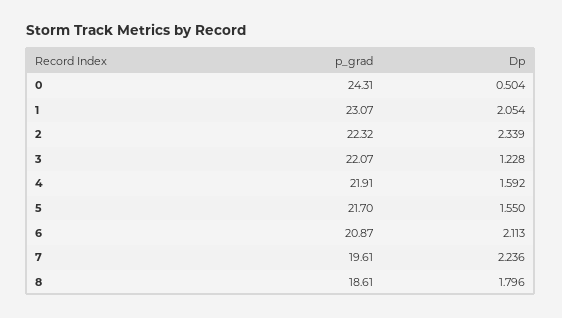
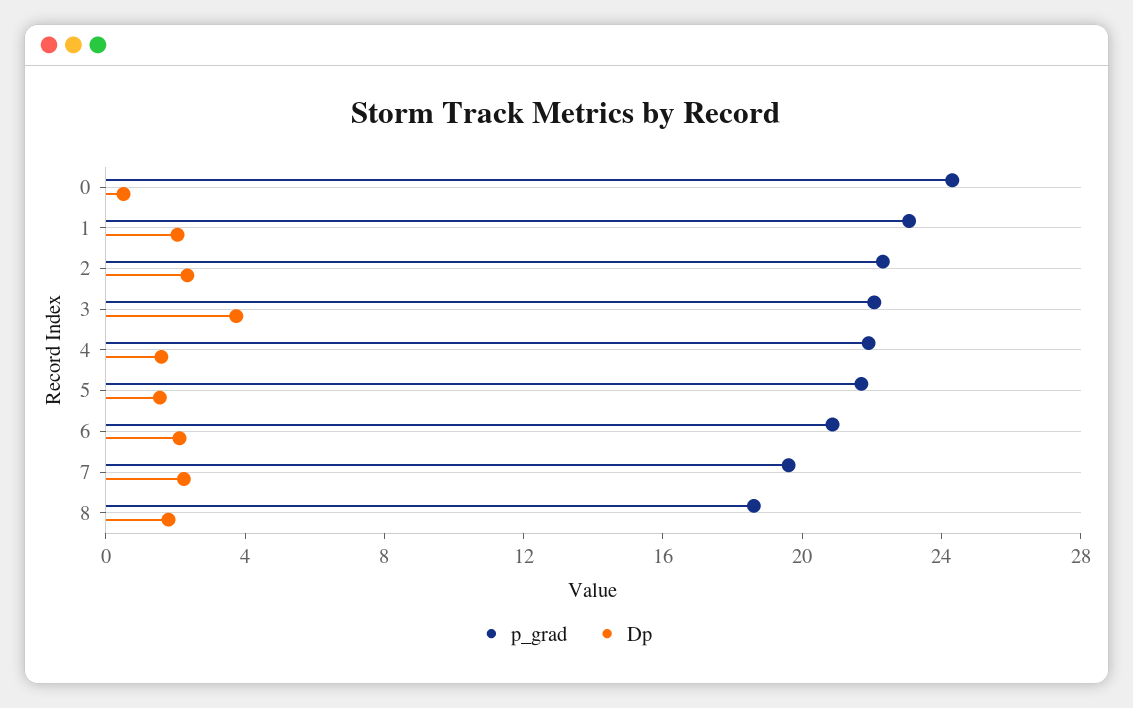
  {
    "p_grad": {
      "0": 24.31,
      "1": 23.07,
      "2": 22.32,
      "3": 22.07,
      "4": 21.91,
      "5": 21.7,
      "6": 20.87,
      "7": 19.61,
      "8": 18.61
    },
    "Dp": {
      "0": 0.504,
      "1": 2.054,
      "2": 2.339,
-     "3": 1.228,
+     "3": 4,
      "4": 1.592,
      "5": 1.55,
      "6": 2.113,
      "7": 2.236,
      "8": 1.796
    }
  }

